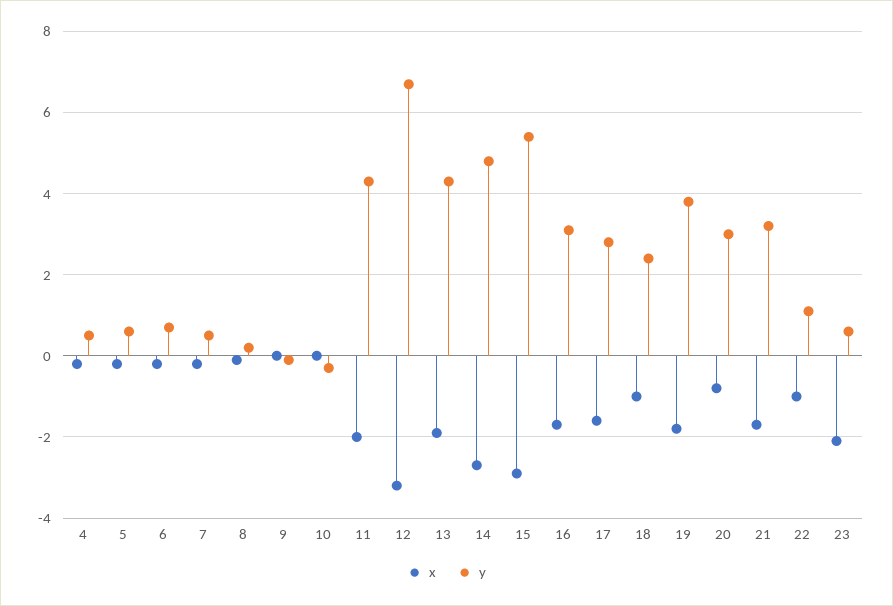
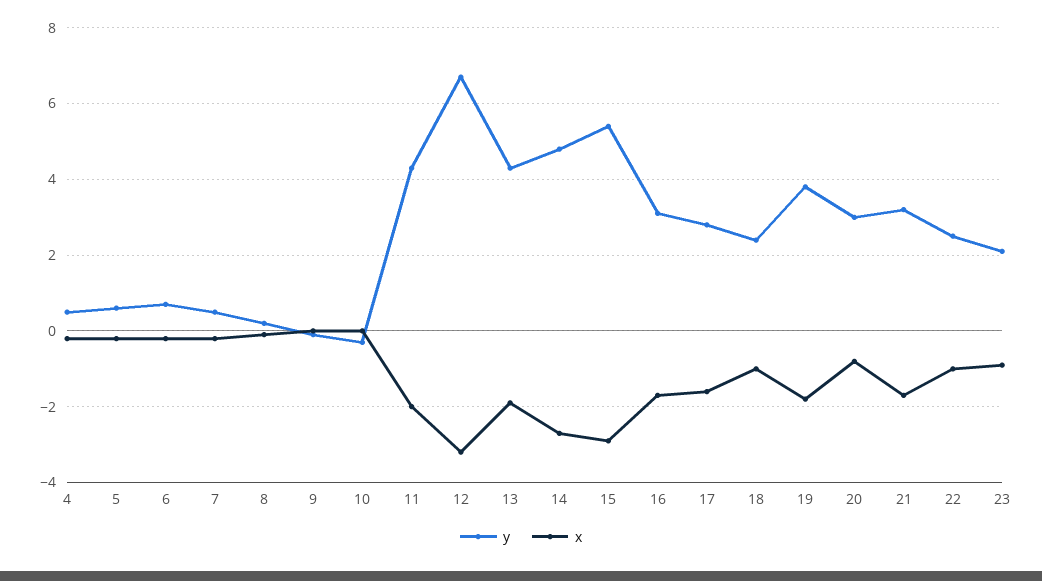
  {
    "x": {
      "4": 0,
      "5": 0,
      "6": 0,
      "7": 0,
      "8": 0,
      "9": 0,
      "10": 0,
      "11": -2,
      "12": -3,
      "13": -2,
      "14": -2.5,
      "15": -3,
      "16": -1.5,
      "17": -1.5,
      "18": -1,
      "19": -2,
      "20": -1,
      "21": -1.5,
      "22": -1,
-     "23": -2
+     "23": -1
    },
    "y": {
      "4": 0.5,
      "5": 0.5,
      "6": 0.5,
      "7": 0.5,
      "8": 0,
      "9": 0,
      "10": -0.5,
      "11": 4.5,
      "12": 6.5,
      "13": 4.5,
      "14": 5,
      "15": 5.5,
      "16": 3,
      "17": 3,
      "18": 2.5,
      "19": 4,
      "20": 3,
      "21": 3,
-     "22": 1,
+     "22": 2.5,
-     "23": 0.5
+     "23": 2
    }
  }

